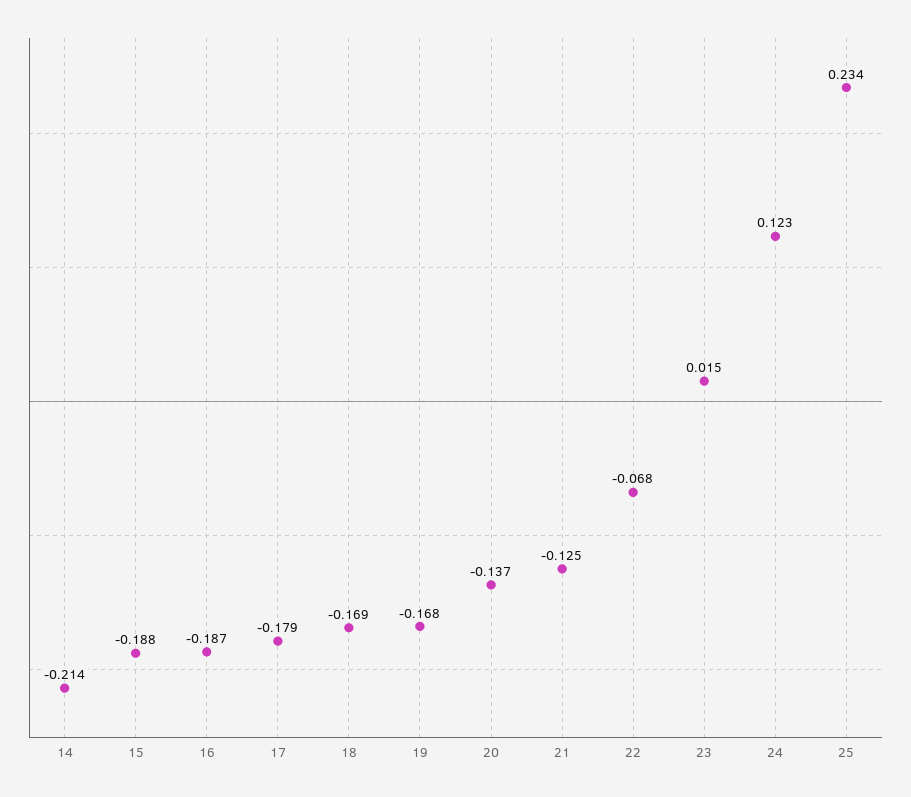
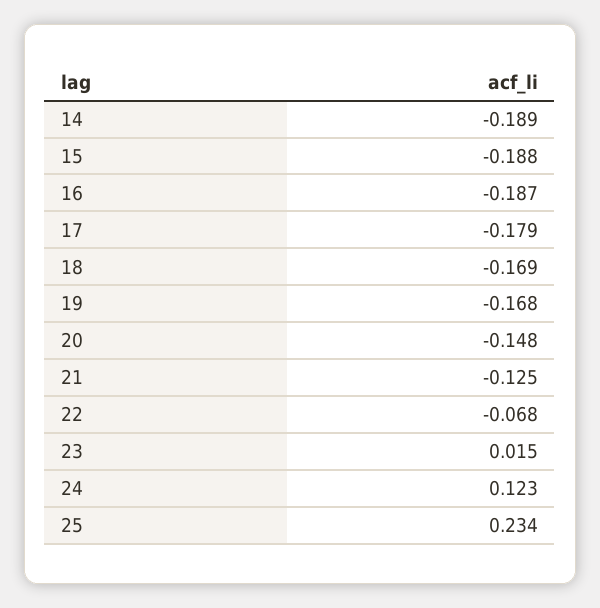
  {
-   "14": -0.214,
+   "14": -0.189,
    "15": -0.188,
    "16": -0.187,
    "17": -0.179,
    "18": -0.169,
    "19": -0.168,
-   "20": -0.137,
+   "20": -0.148,
    "21": -0.125,
    "22": -0.068,
    "23": 0.015,
    "24": 0.123,
    "25": 0.234
  }

